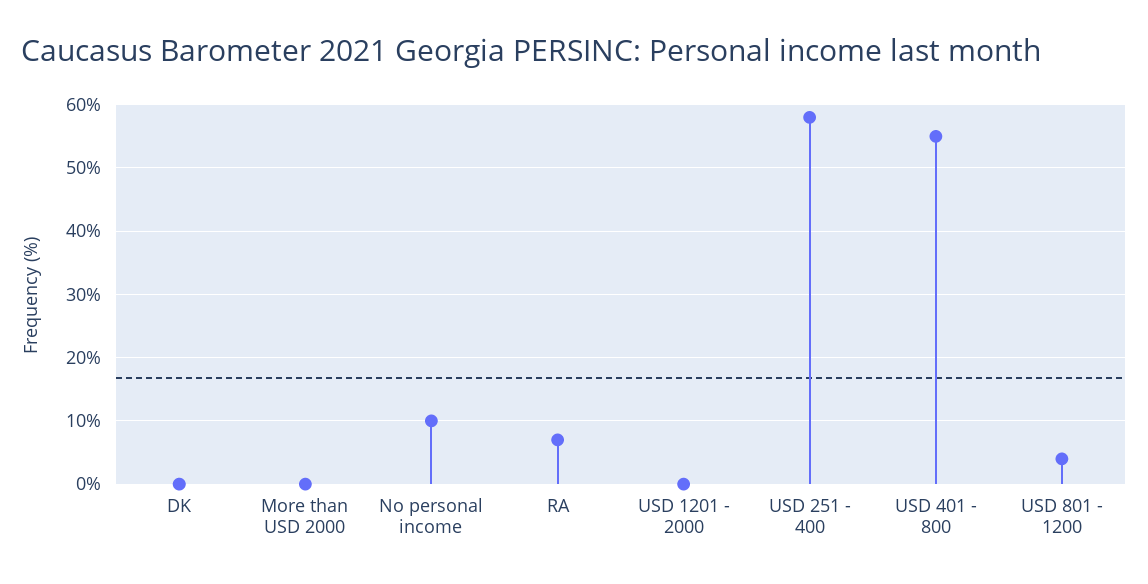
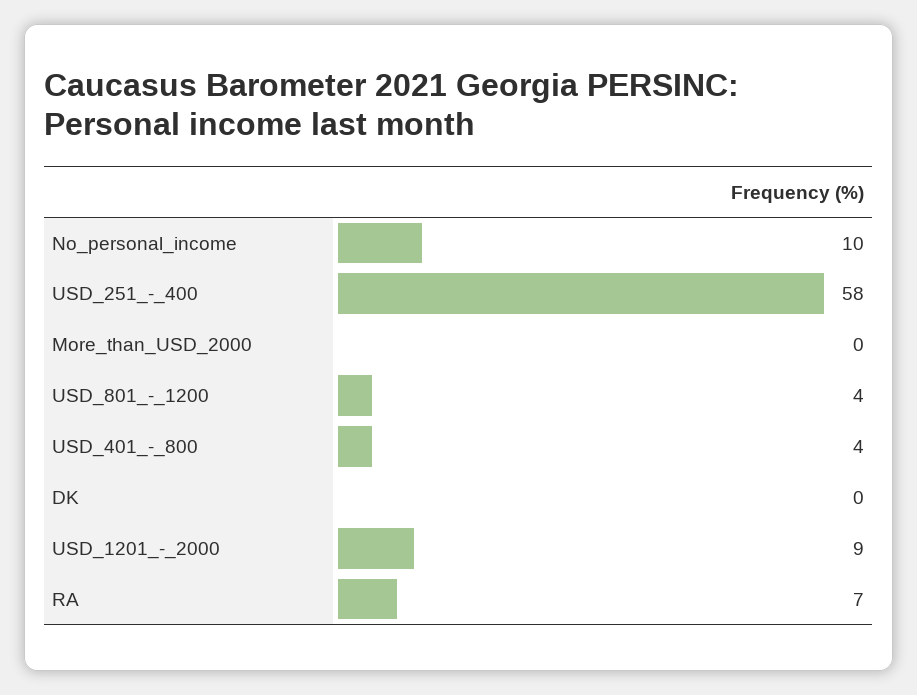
  {
    "DK": 0,
    "More than USD 2000": 0,
    "No personal income": 10,
    "RA": 7,
-   "USD 1201 - 2000": 0,
+   "USD 1201 - 2000": 9,
    "USD 251 - 400": 58,
-   "USD 401 - 800": 55,
+   "USD 401 - 800": 4,
    "USD 801 - 1200": 4
  }

